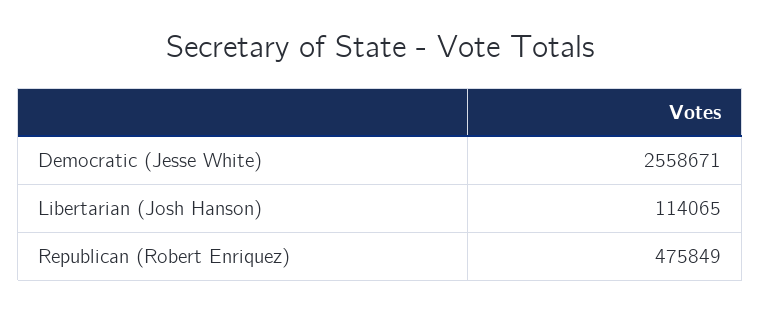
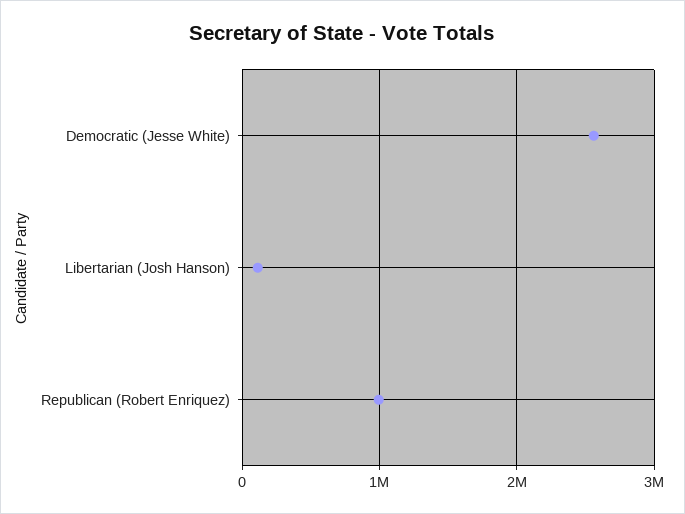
  {
    "Democratic (Jesse White)": 2558671,
    "Libertarian (Josh Hanson)": 114065,
-   "Republican (Robert Enriquez)": 475849
+   "Republican (Robert Enriquez)": 1000000
  }

